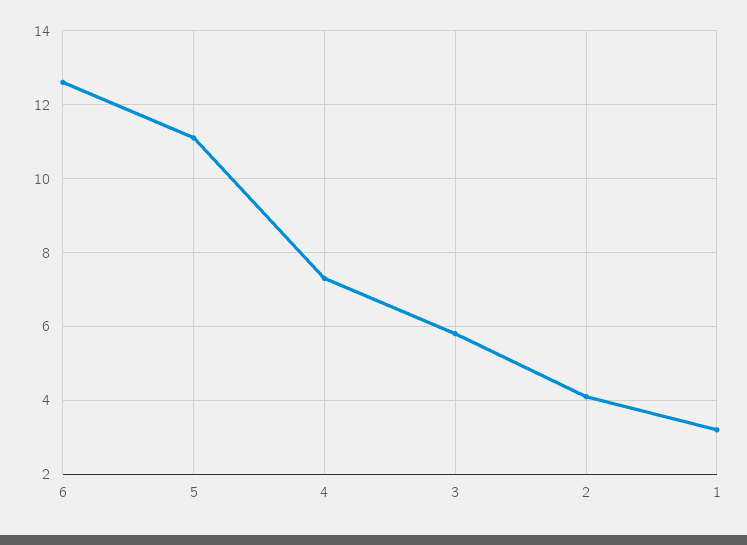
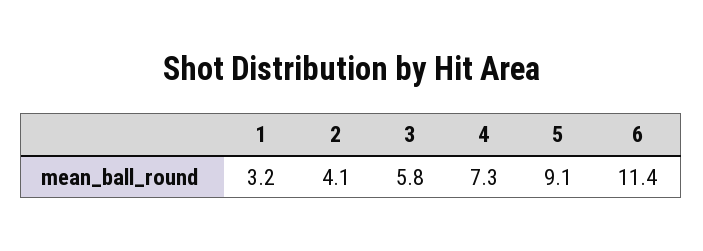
  {
-   "6": 12.5,
+   "6": 11.4,
-   "5": 11,
+   "5": 9.1,
    "4": 7.3,
    "3": 5.8,
    "2": 4.1,
    "1": 3.2
  }

